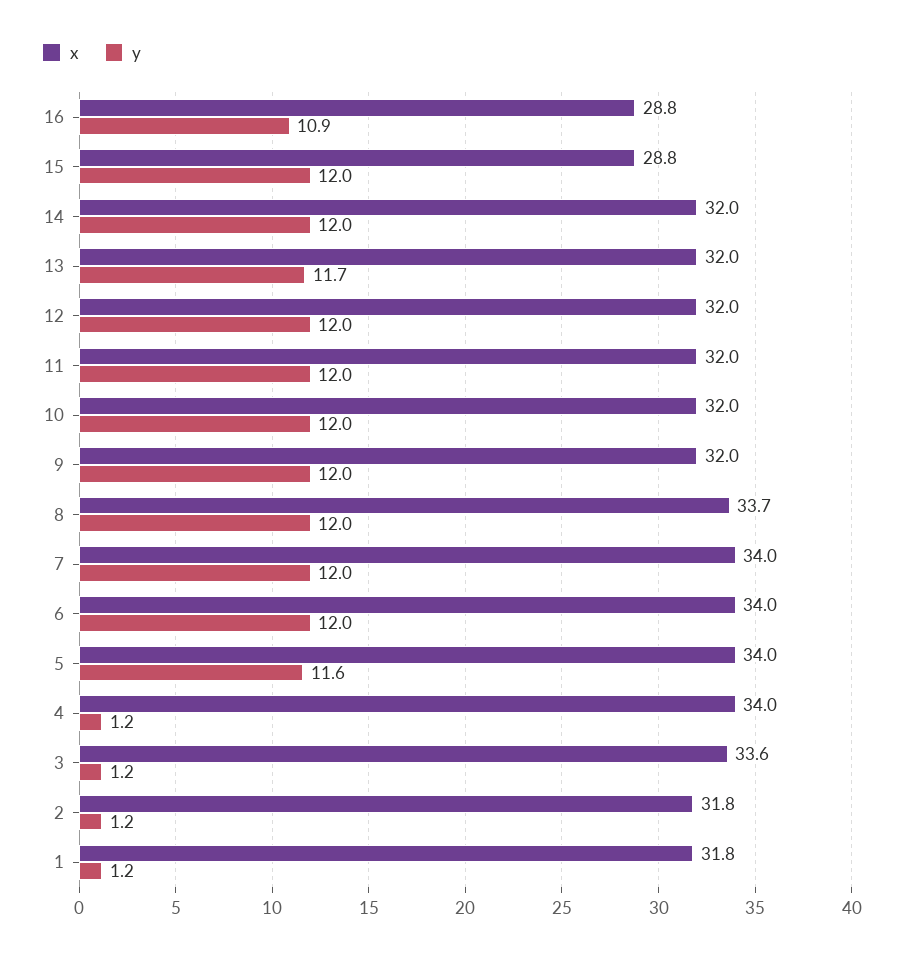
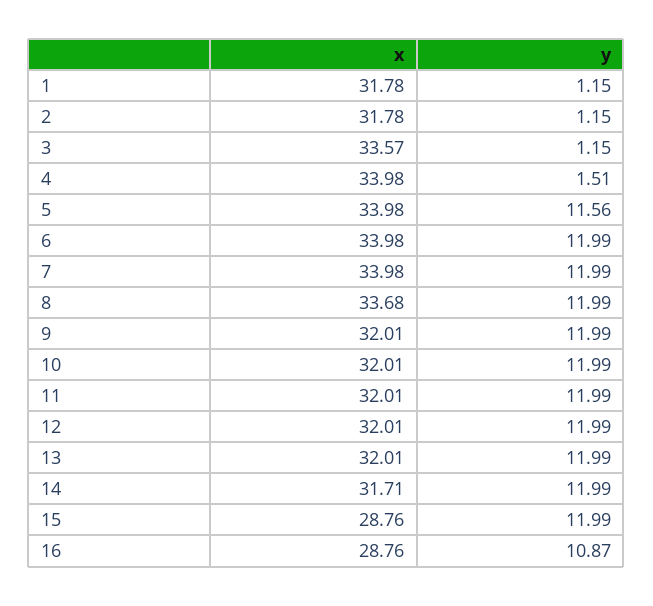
  {
    "x": {
      "16": 28.76,
      "15": 28.76,
-     "14": 32,
+     "14": 31.71,
      "13": 32.01,
      "12": 32.01,
      "11": 32.01,
      "10": 32.01,
      "9": 32.01,
      "8": 33.68,
      "7": 33.98,
      "6": 33.98,
      "5": 33.98,
      "4": 33.98,
      "3": 33.57,
      "2": 31.78,
      "1": 31.78
    },
    "y": {
      "16": 10.87,
      "15": 11.99,
      "14": 11.99,
-     "13": 11.7,
+     "13": 11.99,
      "12": 11.99,
      "11": 11.99,
      "10": 11.99,
      "9": 11.99,
      "8": 11.99,
      "7": 11.99,
      "6": 11.99,
      "5": 11.56,
-     "4": 1.2,
+     "4": 1.51,
      "3": 1.15,
      "2": 1.15,
      "1": 1.15
    }
  }

